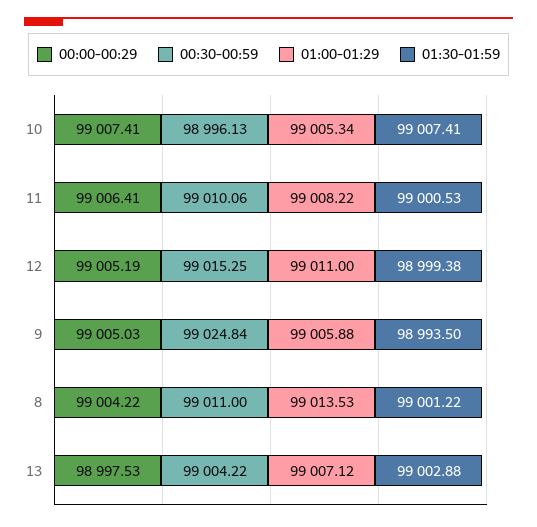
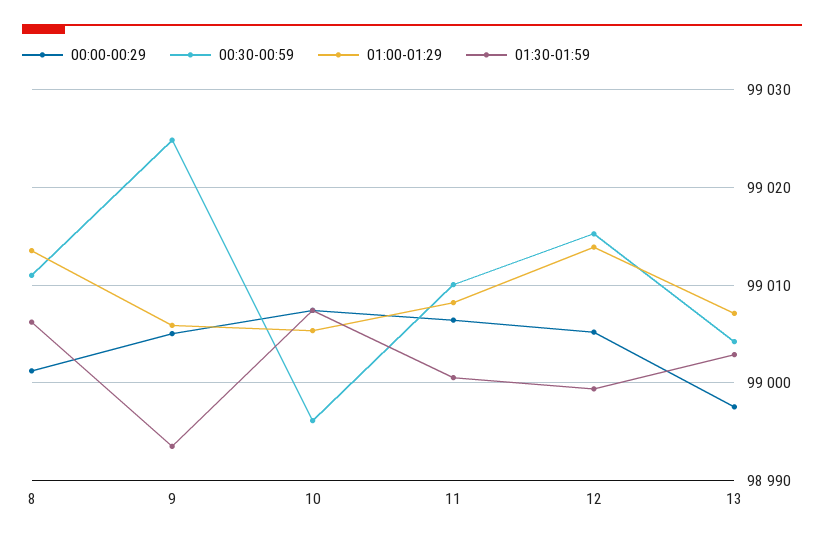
  {
    "00:00-00:29": {
      "10": 99007.41,
      "11": 99006.41,
      "12": 99005.19,
      "9": 99005.03,
-     "8": 99004.22,
+     "8": 99001,
      "13": 98997.53
    },
    "00:30-00:59": {
      "10": 98996.13,
      "11": 99010.06,
      "12": 99015.25,
      "9": 99024.84,
      "8": 99011,
      "13": 99004.22
    },
    "01:00-01:29": {
      "10": 99005.34,
      "11": 99008.22,
-     "12": 99011,
+     "12": 99014,
      "9": 99005.88,
      "8": 99013.53,
      "13": 99007.12
    },
    "01:30-01:59": {
      "10": 99007.41,
      "11": 99000.53,
      "12": 98999.38,
      "9": 98993.5,
-     "8": 99001.22,
+     "8": 99006,
      "13": 99002.88
    }
  }

